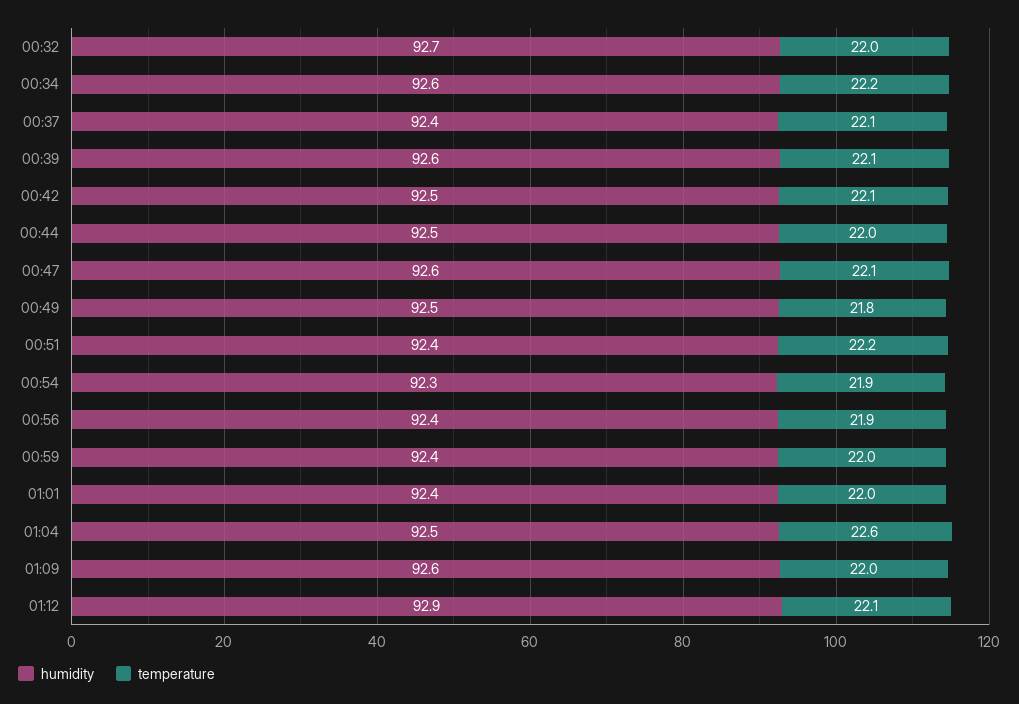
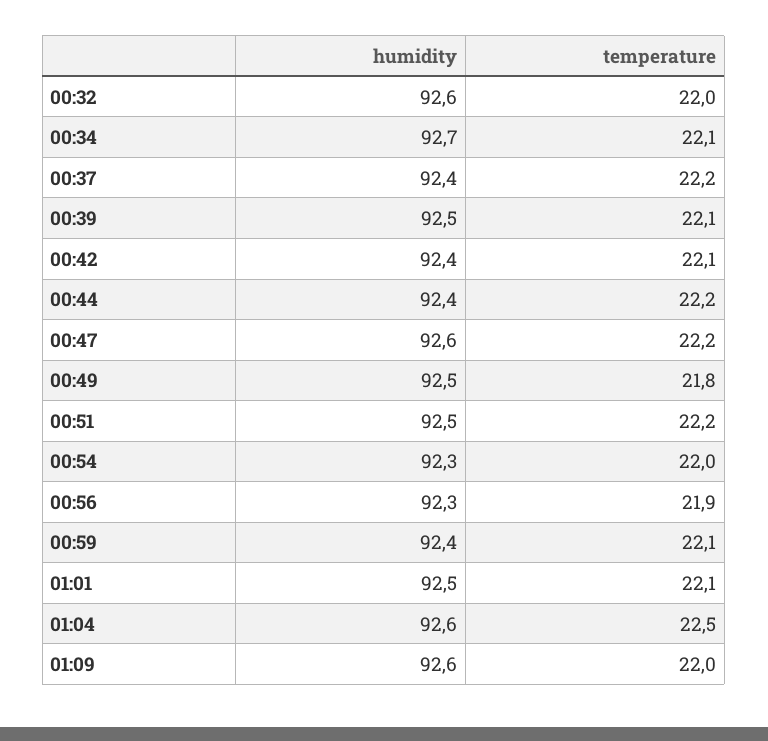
  {
    "humidity": {
-     "00:32": 92.7,
+     "00:32": 92.6,
-     "00:34": 92.6,
+     "00:34": 92.7,
      "00:37": 92.4,
-     "00:39": 92.6,
+     "00:39": 92.5,
-     "00:42": 92.5,
+     "00:42": 92.4,
-     "00:44": 92.5,
+     "00:44": 92.4,
      "00:47": 92.6,
      "00:49": 92.5,
-     "00:51": 92.4,
+     "00:51": 92.5,
      "00:54": 92.3,
-     "00:56": 92.4,
+     "00:56": 92.3,
      "00:59": 92.4,
-     "01:01": 92.4,
+     "01:01": 92.5,
-     "01:04": 92.5,
+     "01:04": 92.6,
-     "01:09": 92.6,
+     "01:09": 92.6
-     "01:12": 92.9
    },
    "temperature": {
      "00:32": 22,
-     "00:34": 22.2,
+     "00:34": 22.1,
-     "00:37": 22.1,
+     "00:37": 22.2,
      "00:39": 22.1,
      "00:42": 22.1,
-     "00:44": 22,
+     "00:44": 22.2,
-     "00:47": 22.1,
+     "00:47": 22.2,
      "00:49": 21.8,
      "00:51": 22.2,
-     "00:54": 21.9,
+     "00:54": 22,
      "00:56": 21.9,
-     "00:59": 22,
+     "00:59": 22.1,
-     "01:01": 22,
+     "01:01": 22.1,
-     "01:04": 22.6,
+     "01:04": 22.5,
-     "01:09": 22,
+     "01:09": 22
-     "01:12": 22.1
    }
  }

